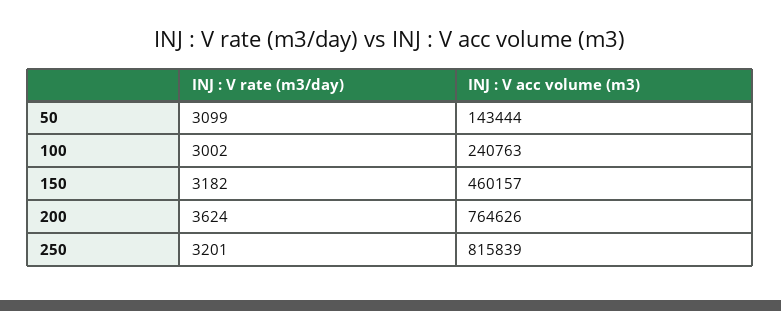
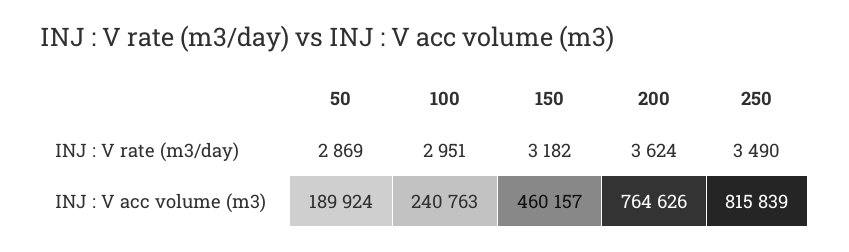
  {
    "INJ : V rate (m3/day)": {
-     "50": 3099,
+     "50": 2869,
-     "100": 3002,
+     "100": 2951,
      "150": 3182,
      "200": 3624,
-     "250": 3201
+     "250": 3490
    },
    "INJ : V acc volume (m3)": {
-     "50": 143444,
+     "50": 189924,
      "100": 240763,
      "150": 460157,
      "200": 764626,
      "250": 815839
    }
  }

